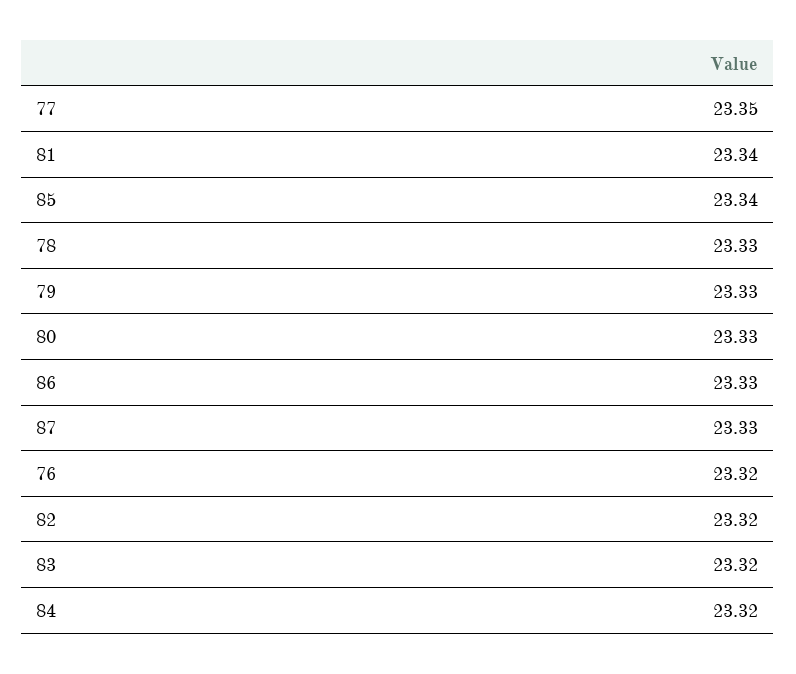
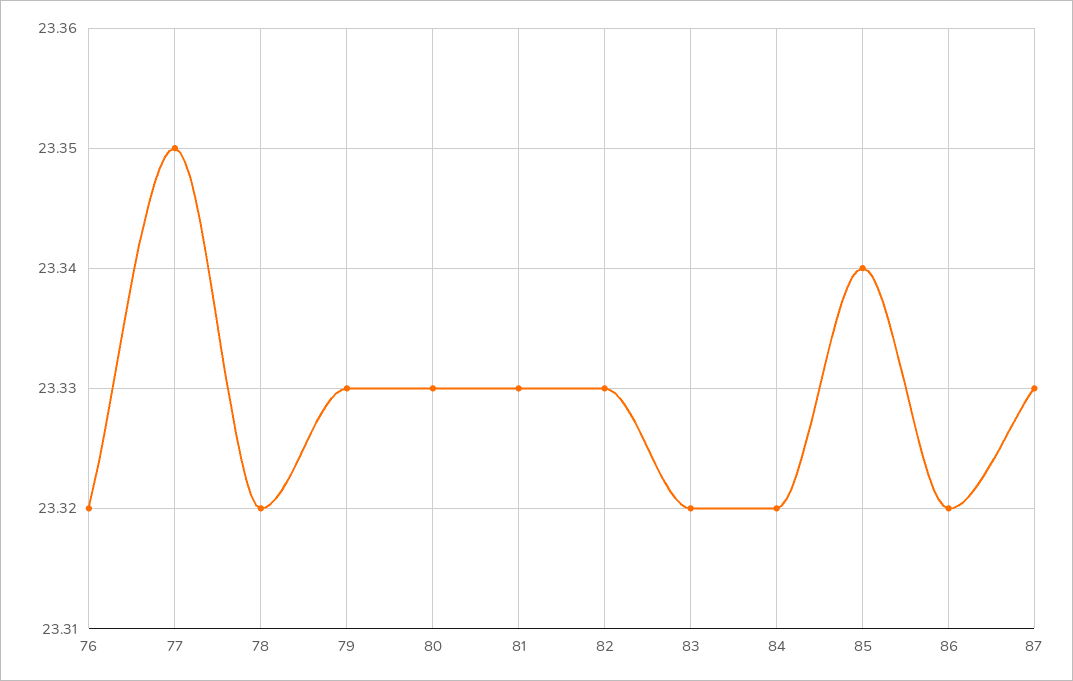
  {
    "77": 23.35,
-   "81": 23.34,
+   "81": 23.33,
    "85": 23.34,
-   "78": 23.33,
+   "78": 23.32,
    "79": 23.33,
    "80": 23.33,
-   "86": 23.33,
+   "86": 23.32,
    "87": 23.33,
    "76": 23.32,
-   "82": 23.32,
+   "82": 23.33,
    "83": 23.32,
    "84": 23.32
  }

